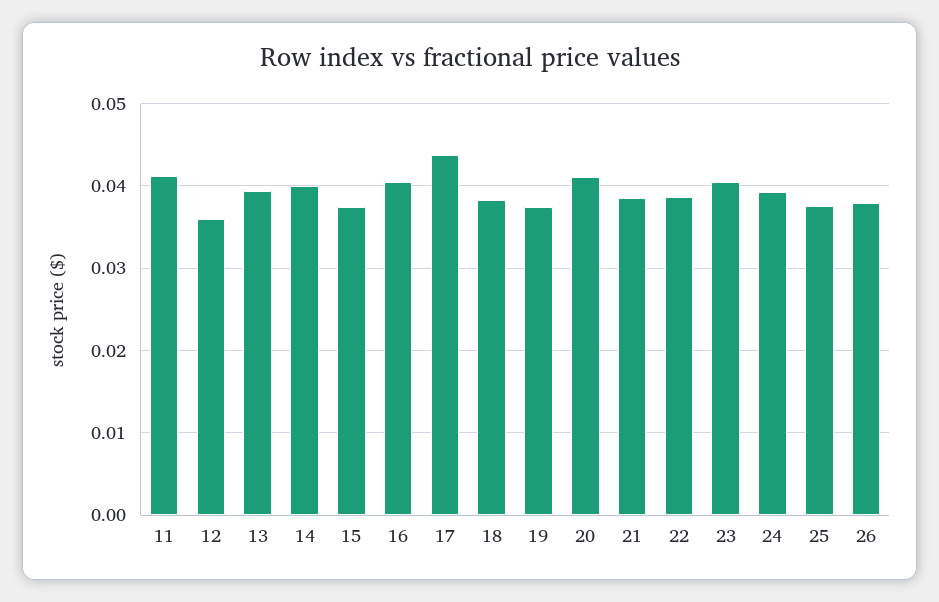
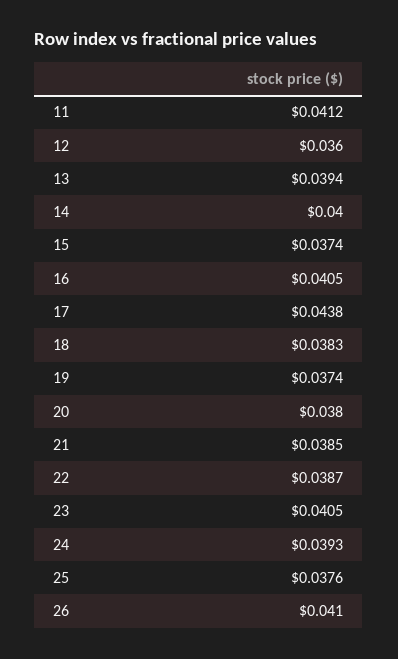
  {
    "11": 0.0412,
    "12": 0.036,
    "13": 0.0394,
    "14": 0.04,
    "15": 0.0374,
    "16": 0.0405,
    "17": 0.0438,
    "18": 0.0383,
    "19": 0.0374,
-   "20": 0.041,
+   "20": 0.038,
    "21": 0.0385,
    "22": 0.0387,
    "23": 0.0405,
    "24": 0.0393,
    "25": 0.0376,
-   "26": 0.038
+   "26": 0.041
  }

